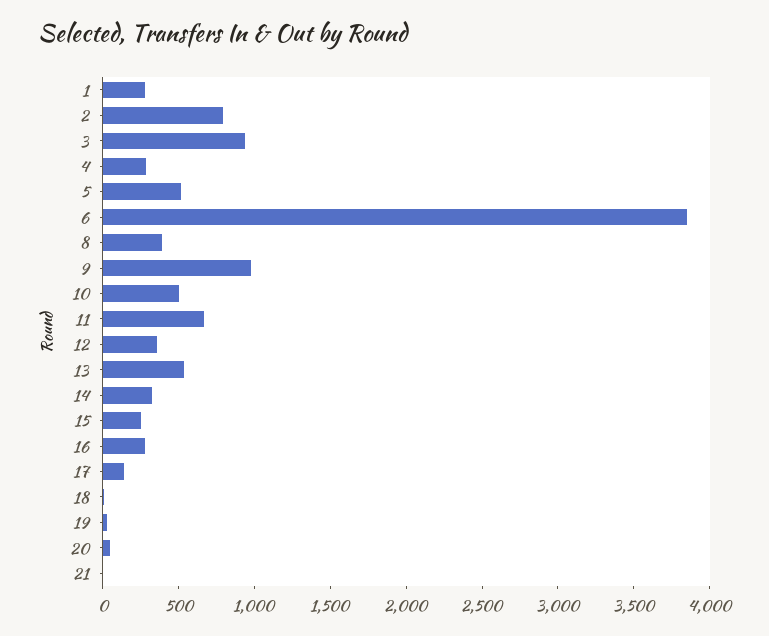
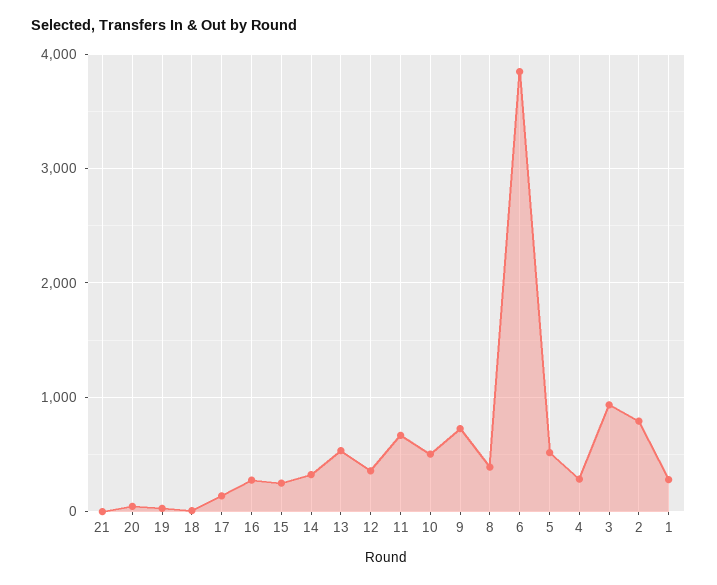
  {
    "1": 300,
    "2": 800,
    "3": 900,
    "4": 300,
    "5": 500,
    "6": 3800,
    "8": 400,
-   "9": 1000,
+   "9": 700,
    "10": 500,
    "11": 700,
    "12": 400,
    "13": 500,
    "14": 300,
    "15": 300,
    "16": 300,
    "17": 100,
    "18": 0,
    "19": 0,
    "20": 0,
    "21": 0
  }

